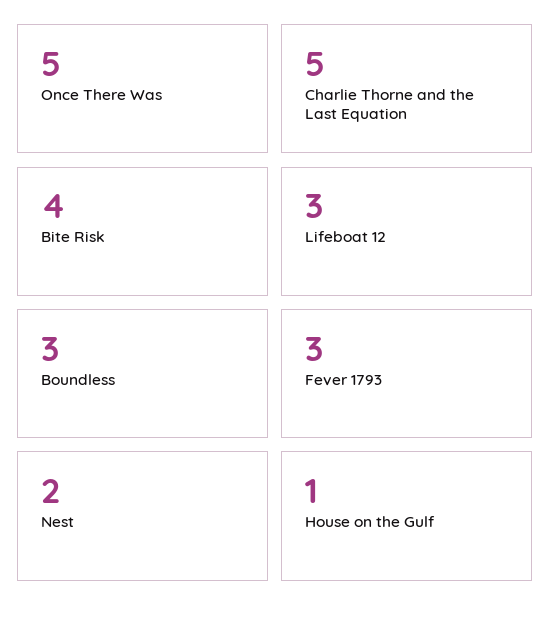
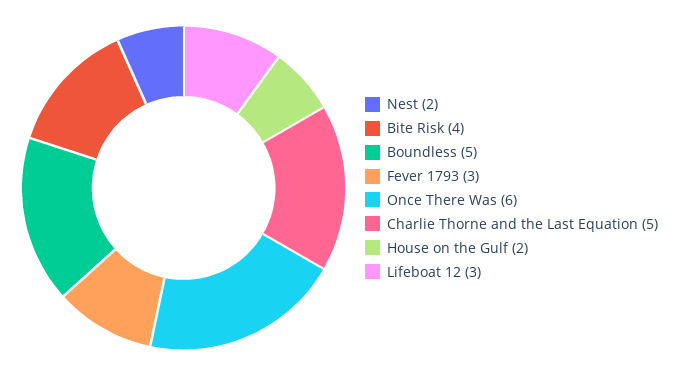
  {
-   "Once There Was": 5,
+   "Once There Was": 6,
    "Charlie Thorne and the Last Equation": 5,
    "Bite Risk": 4,
    "Lifeboat 12": 3,
-   "Boundless": 3,
+   "Boundless": 5,
    "Fever 1793": 3,
    "Nest": 2,
-   "House on the Gulf": 1
+   "House on the Gulf": 2
  }

